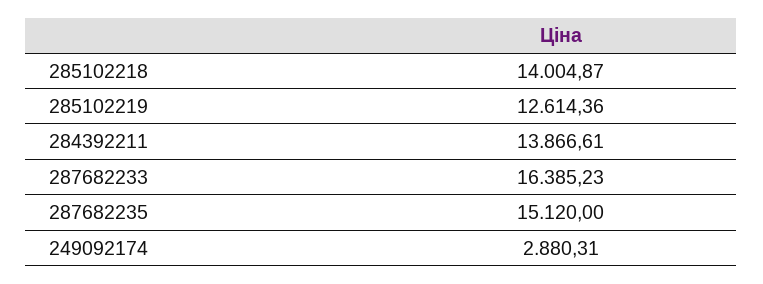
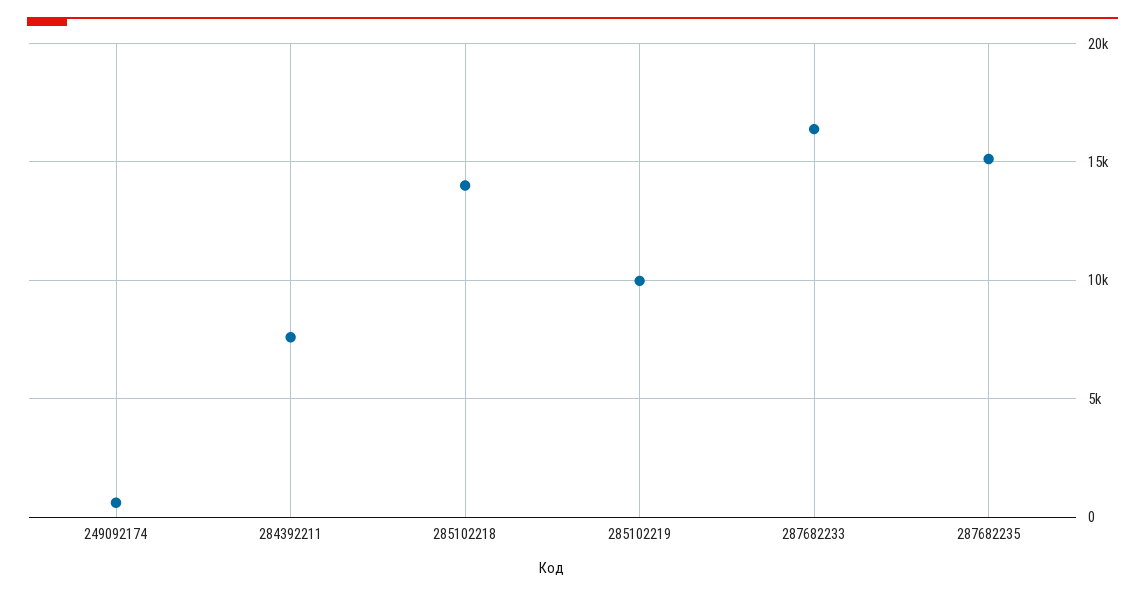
  {
    "285102218": 14004.87,
-   "285102219": 12614.36,
+   "285102219": 10000,
-   "284392211": 13866.61,
+   "284392211": 7500,
    "287682233": 16385.23,
    "287682235": 15120,
-   "249092174": 2880.31
+   "249092174": 500
  }

